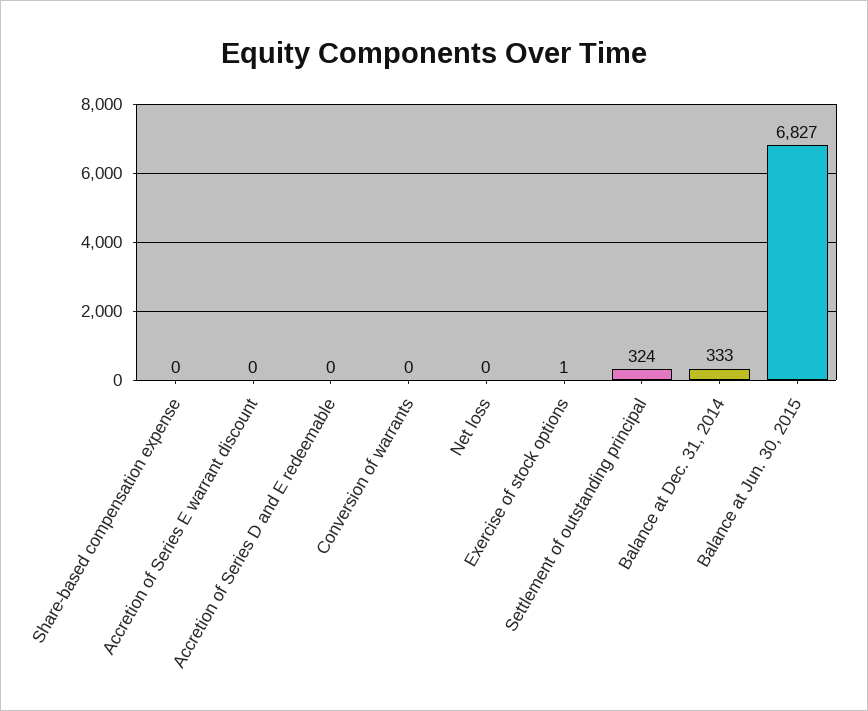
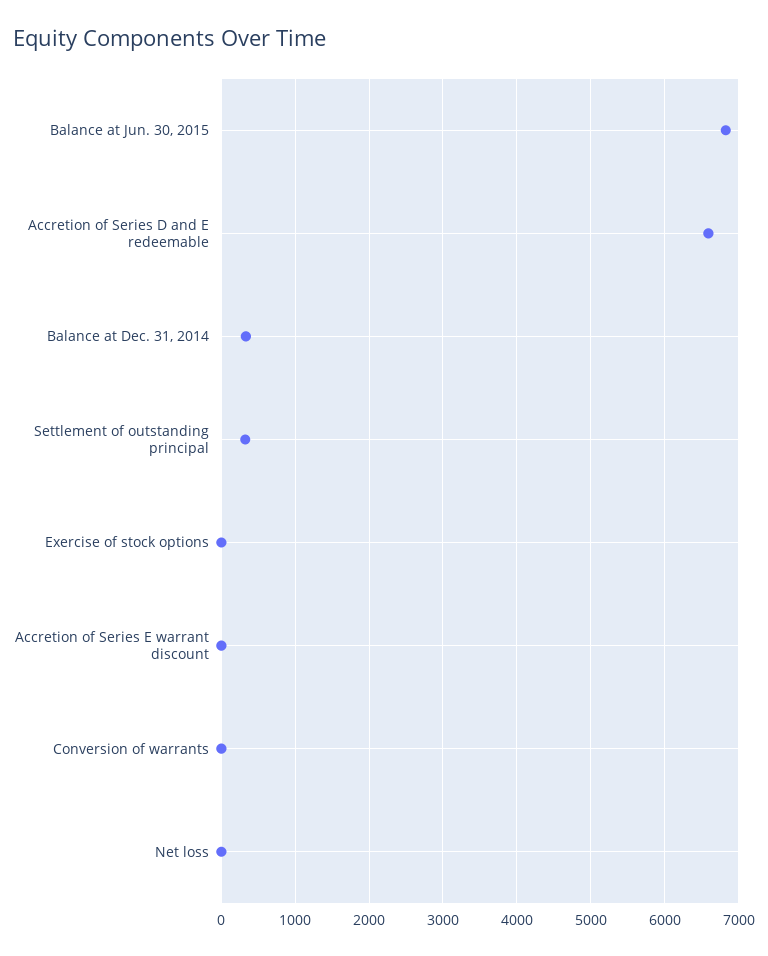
  {
-   "Share-based compensation expense": 0,
    "Accretion of Series E warrant discount": 0,
-   "Accretion of Series D and E redeemable": 0,
+   "Accretion of Series D and E redeemable": 6600,
    "Conversion of warrants": 0,
    "Net loss": 0,
    "Exercise of stock options": 1,
    "Settlement of outstanding principal": 324,
    "Balance at Dec. 31, 2014": 333,
    "Balance at Jun. 30, 2015": 6827
  }

